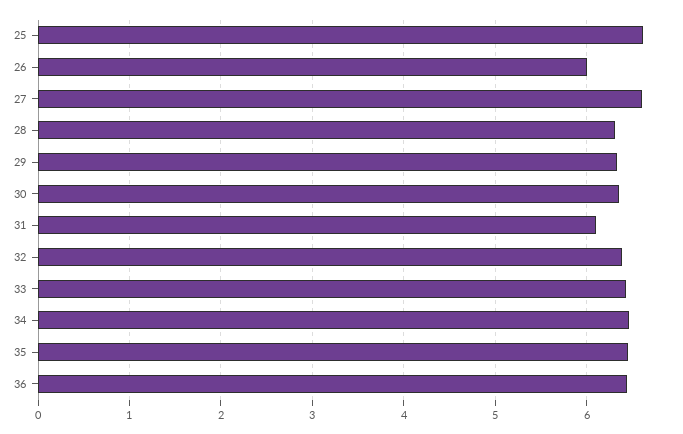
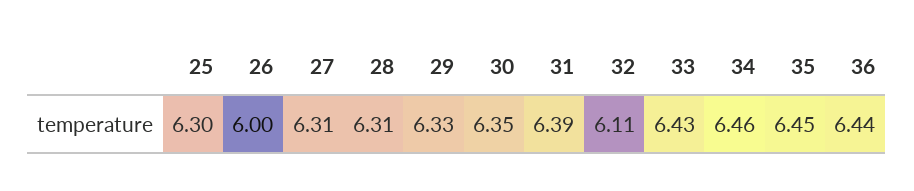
  {
-   "25": 6.6,
+   "25": 6.3,
    "26": 6,
-   "27": 6.6,
+   "27": 6.31,
    "28": 6.31,
    "29": 6.33,
    "30": 6.35,
-   "31": 6.1,
+   "31": 6.39,
-   "32": 6.4,
+   "32": 6.11,
    "33": 6.43,
    "34": 6.46,
    "35": 6.45,
    "36": 6.44
  }

